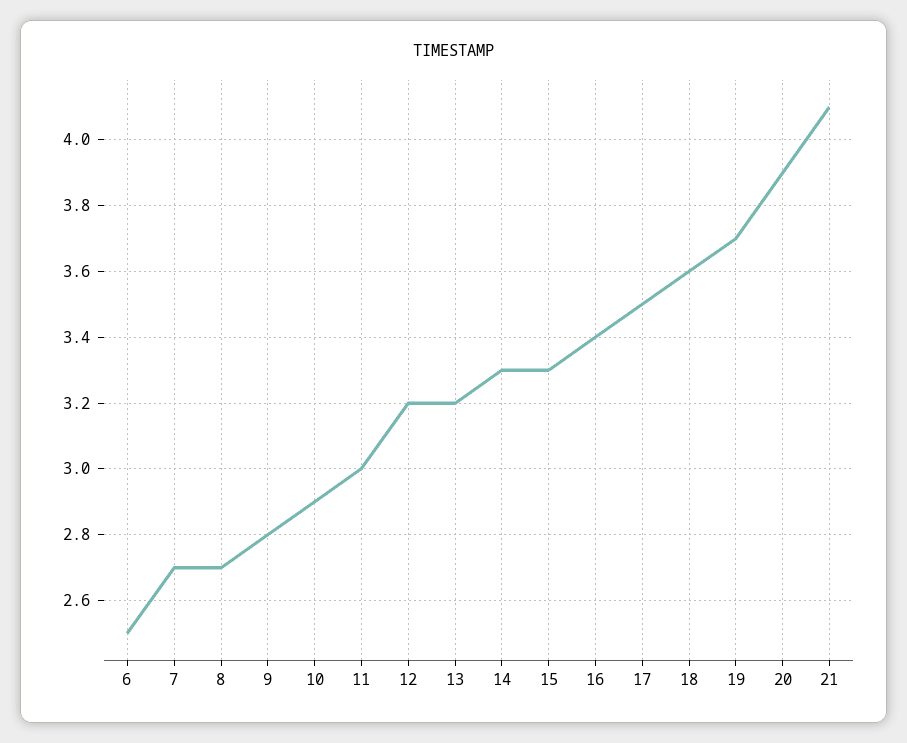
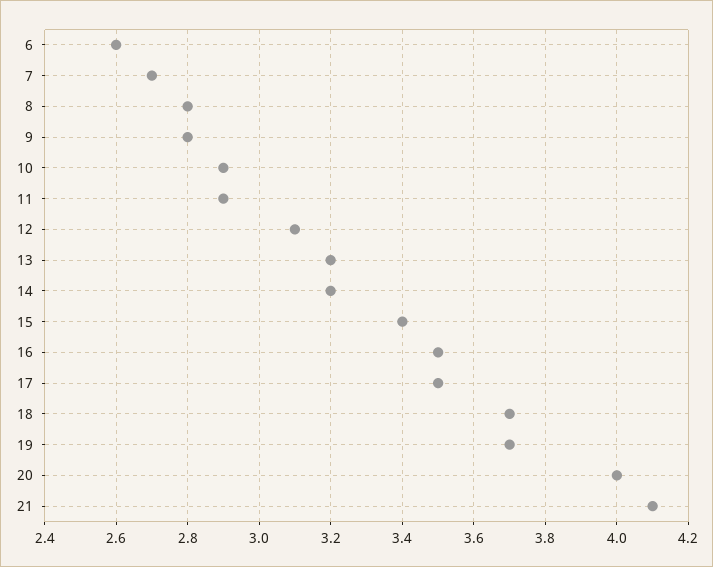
  {
-   "6": 2.5,
+   "6": 2.6,
    "7": 2.7,
-   "8": 2.7,
+   "8": 2.8,
    "9": 2.8,
    "10": 2.9,
-   "11": 3,
+   "11": 2.9,
-   "12": 3.2,
+   "12": 3.1,
    "13": 3.2,
-   "14": 3.3,
+   "14": 3.2,
-   "15": 3.3,
+   "15": 3.4,
-   "16": 3.4,
+   "16": 3.5,
    "17": 3.5,
-   "18": 3.6,
+   "18": 3.7,
    "19": 3.7,
-   "20": 3.9,
+   "20": 4,
    "21": 4.1
  }

